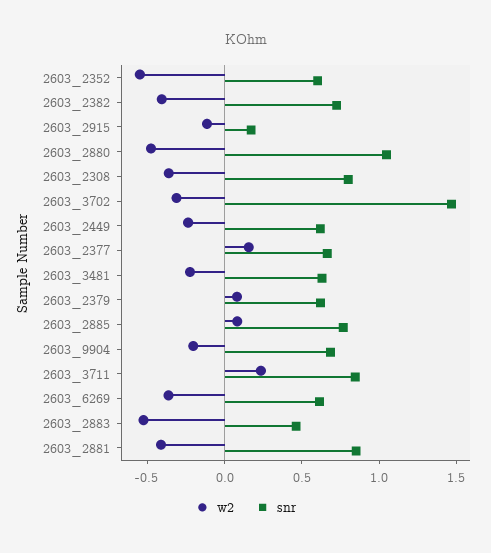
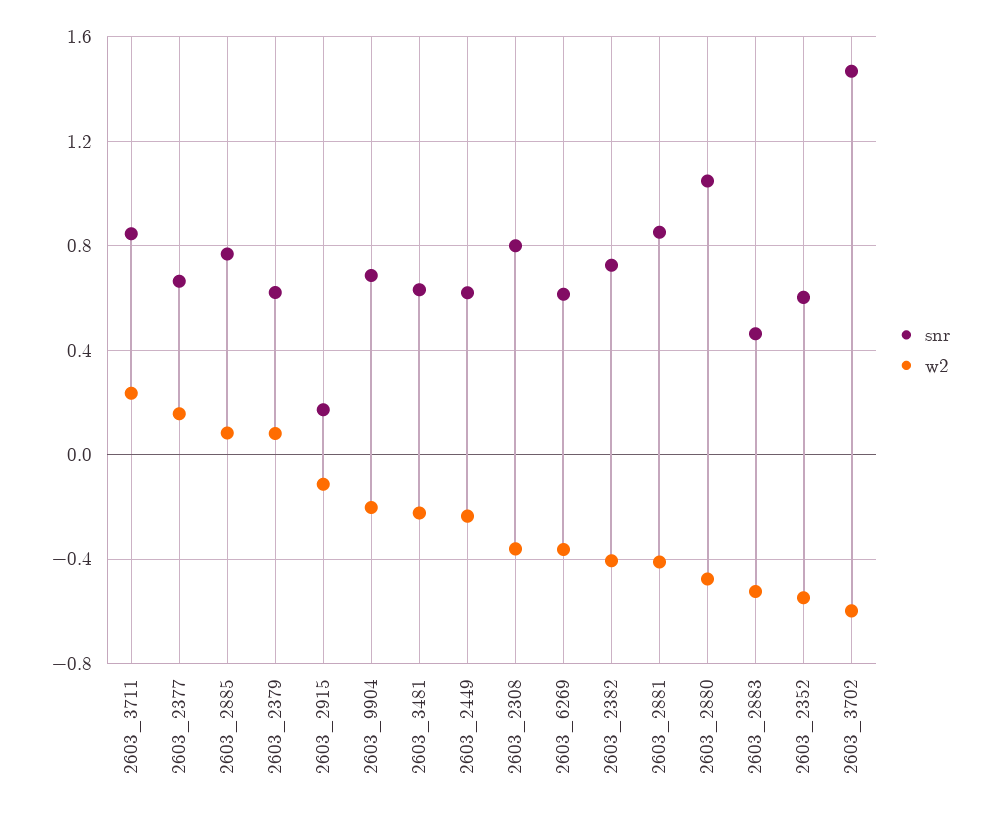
  {
    "w2": {
      "2603_2352": -0.55,
      "2603_2382": -0.4,
      "2603_2915": -0.1,
      "2603_2880": -0.5,
      "2603_2308": -0.35,
-     "2603_3702": -0.3,
+     "2603_3702": -0.6,
      "2603_2449": -0.25,
      "2603_2377": 0.15,
      "2603_3481": -0.2,
      "2603_2379": 0.1,
      "2603_2885": 0.1,
      "2603_9904": -0.2,
      "2603_3711": 0.25,
      "2603_6269": -0.35,
      "2603_2883": -0.5,
      "2603_2881": -0.4
    },
    "snr": {
      "2603_2352": 0.6,
      "2603_2382": 0.75,
      "2603_2915": 0.15,
      "2603_2880": 1.05,
      "2603_2308": 0.8,
      "2603_3702": 1.45,
      "2603_2449": 0.6,
      "2603_2377": 0.65,
      "2603_3481": 0.65,
      "2603_2379": 0.6,
      "2603_2885": 0.75,
      "2603_9904": 0.7,
      "2603_3711": 0.85,
      "2603_6269": 0.6,
      "2603_2883": 0.45,
      "2603_2881": 0.85
    }
  }

